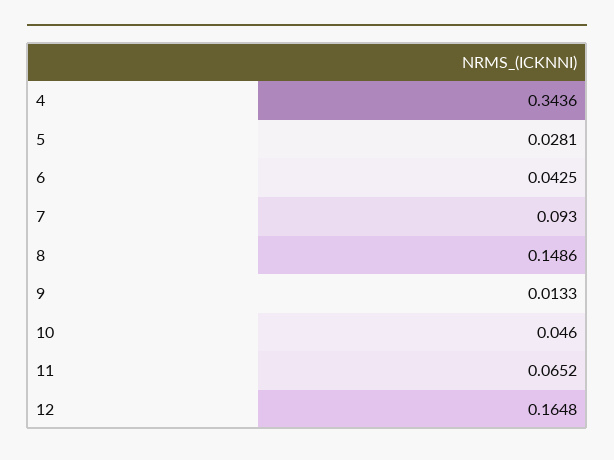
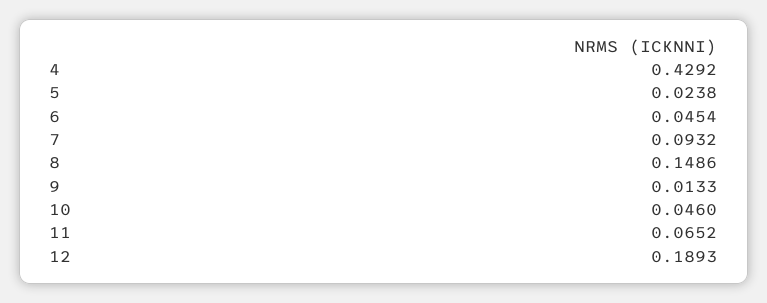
  {
-   "4": 0.3436,
+   "4": 0.4292,
-   "5": 0.0281,
+   "5": 0.0238,
-   "6": 0.0425,
+   "6": 0.0454,
-   "7": 0.093,
+   "7": 0.0932,
    "8": 0.1486,
    "9": 0.0133,
    "10": 0.046,
    "11": 0.0652,
-   "12": 0.1648
+   "12": 0.1893
  }

